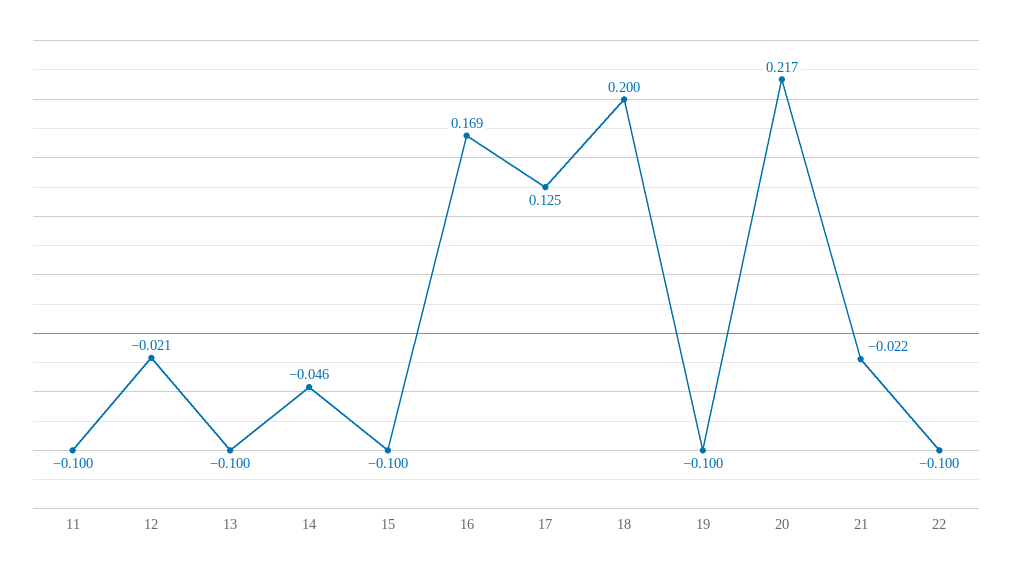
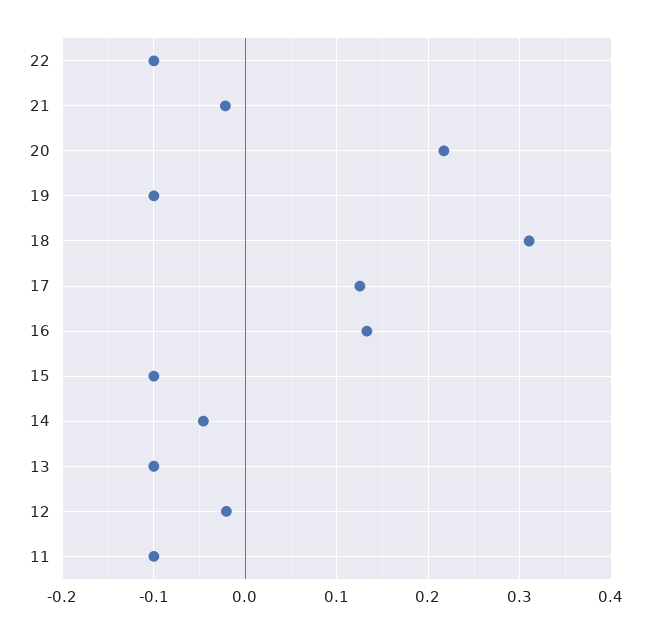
  {
    "11": -0.1,
    "12": -0.021,
    "13": -0.1,
    "14": -0.046,
    "15": -0.1,
-   "16": 0.169,
+   "16": 0.13,
    "17": 0.125,
-   "18": 0.2,
+   "18": 0.31,
    "19": -0.1,
    "20": 0.217,
    "21": -0.022,
    "22": -0.1
  }

